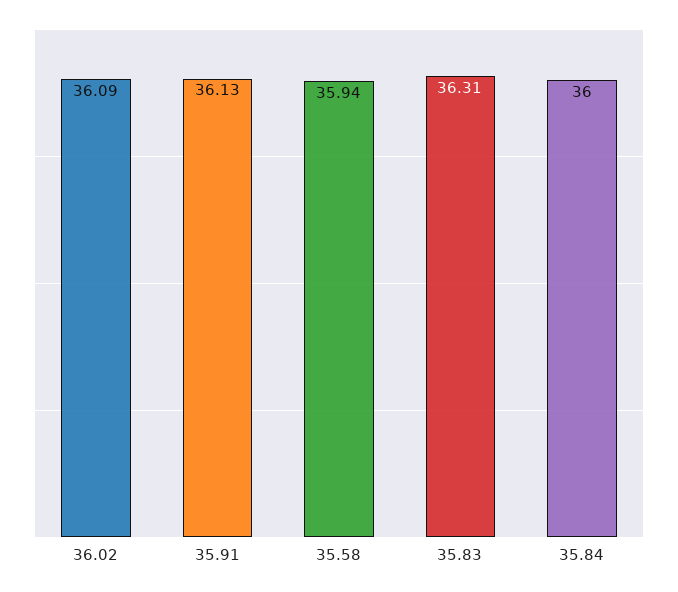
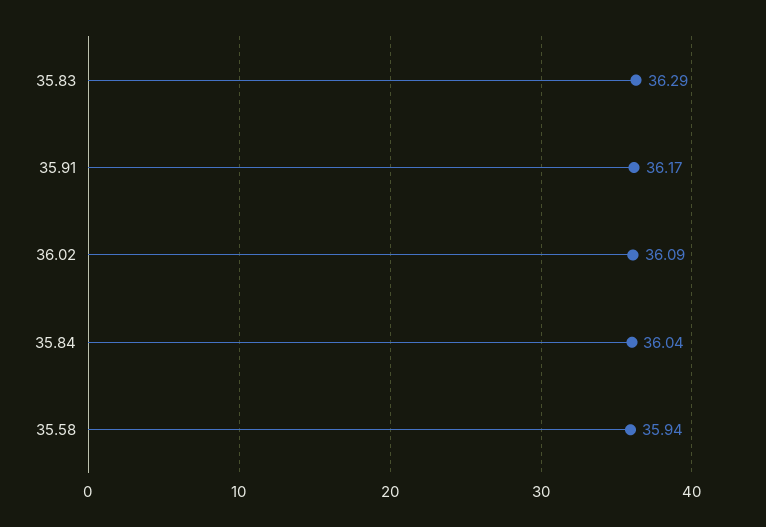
  {
    "36.02": 36.09,
-   "35.91": 36.13,
+   "35.91": 36.17,
    "35.58": 35.94,
-   "35.83": 36.31,
+   "35.83": 36.29,
-   "35.84": 36
+   "35.84": 36.04
  }

